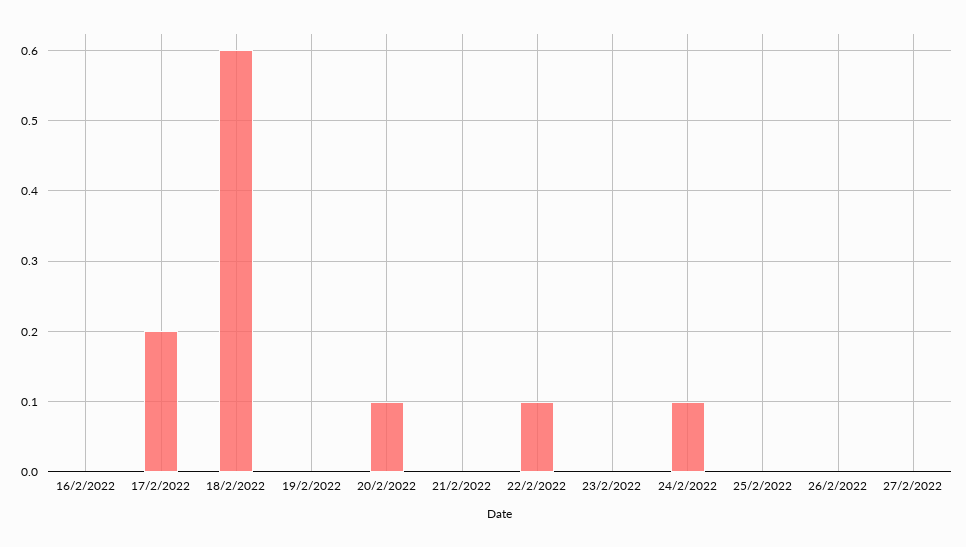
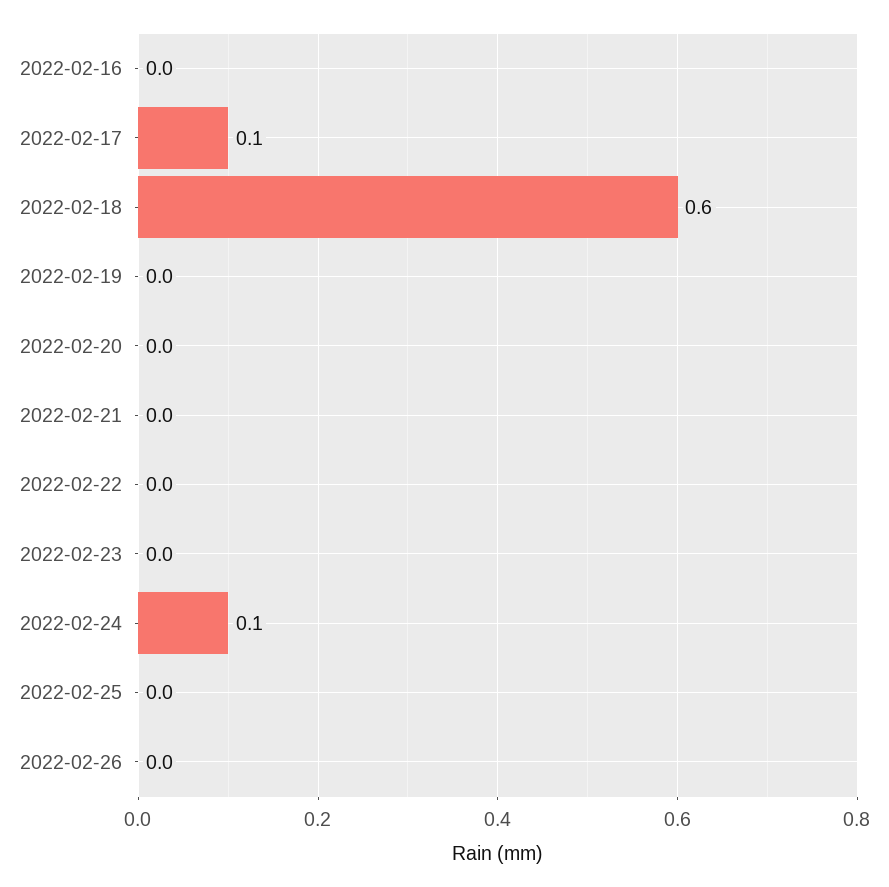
  {
    "16/2/2022": 0,
-   "17/2/2022": 0.2,
+   "17/2/2022": 0.1,
    "18/2/2022": 0.6,
    "19/2/2022": 0,
-   "20/2/2022": 0.1,
+   "20/2/2022": 0,
    "21/2/2022": 0,
-   "22/2/2022": 0.1,
+   "22/2/2022": 0,
    "23/2/2022": 0,
    "24/2/2022": 0.1,
    "25/2/2022": 0,
-   "26/2/2022": 0,
+   "26/2/2022": 0
-   "27/2/2022": 0
  }

